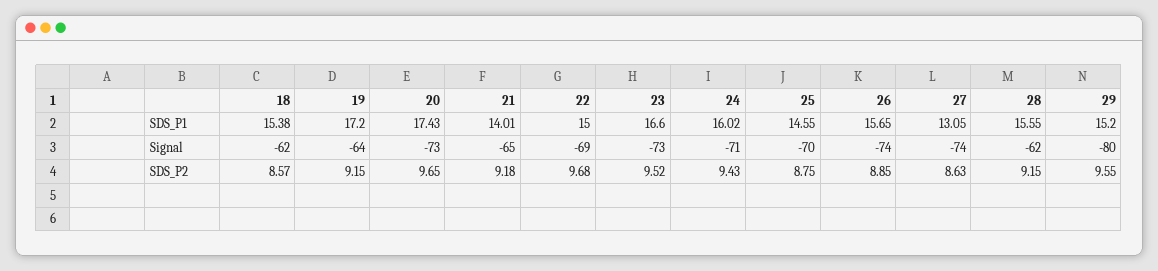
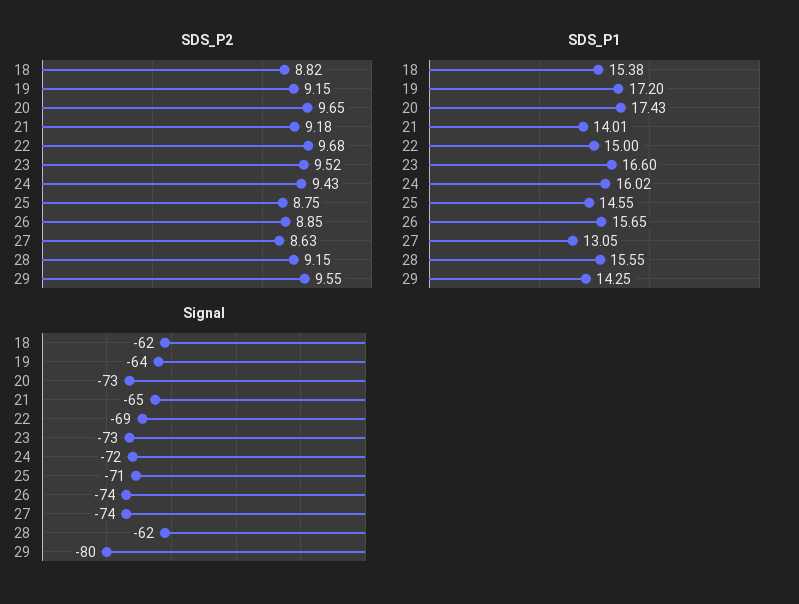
  {
    "SDS_P1": {
      "18": 15.38,
      "19": 17.2,
      "20": 17.43,
      "21": 14.01,
      "22": 15,
      "23": 16.6,
      "24": 16.02,
      "25": 14.55,
      "26": 15.65,
      "27": 13.05,
      "28": 15.55,
-     "29": 15.2
+     "29": 14.25
    },
    "Signal": {
      "18": -62,
      "19": -64,
      "20": -73,
      "21": -65,
      "22": -69,
      "23": -73,
-     "24": -71,
+     "24": -72,
-     "25": -70,
+     "25": -71,
      "26": -74,
      "27": -74,
      "28": -62,
      "29": -80
    },
    "SDS_P2": {
-     "18": 8.57,
+     "18": 8.82,
      "19": 9.15,
      "20": 9.65,
      "21": 9.18,
      "22": 9.68,
      "23": 9.52,
      "24": 9.43,
      "25": 8.75,
      "26": 8.85,
      "27": 8.63,
      "28": 9.15,
      "29": 9.55
    }
  }

